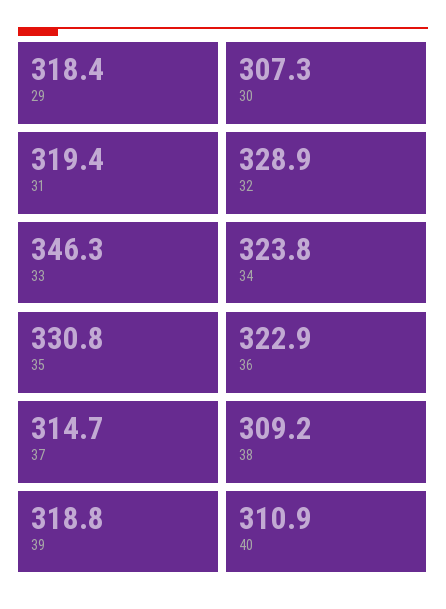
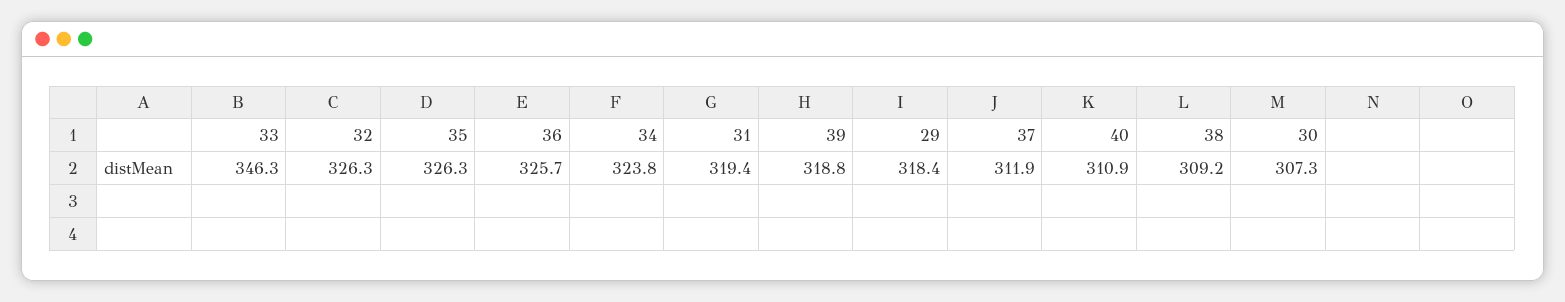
  {
    "29": 318.4,
    "30": 307.3,
    "31": 319.4,
-   "32": 328.9,
+   "32": 326.3,
    "33": 346.3,
    "34": 323.8,
-   "35": 330.8,
+   "35": 326.3,
-   "36": 322.9,
+   "36": 325.7,
-   "37": 314.7,
+   "37": 311.9,
    "38": 309.2,
    "39": 318.8,
    "40": 310.9
  }

